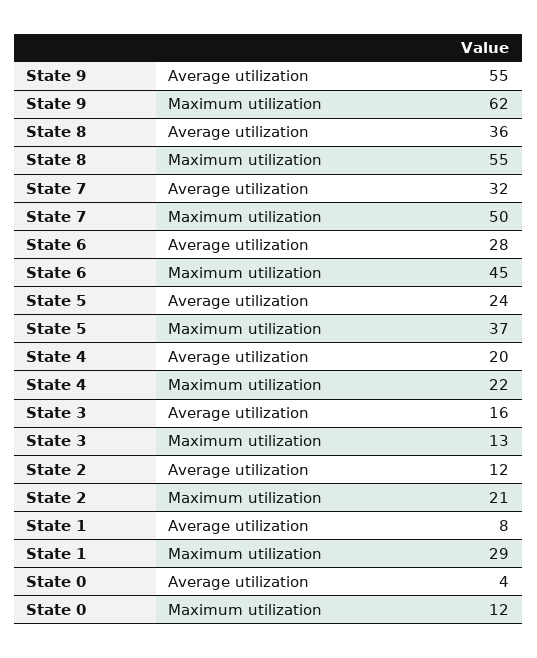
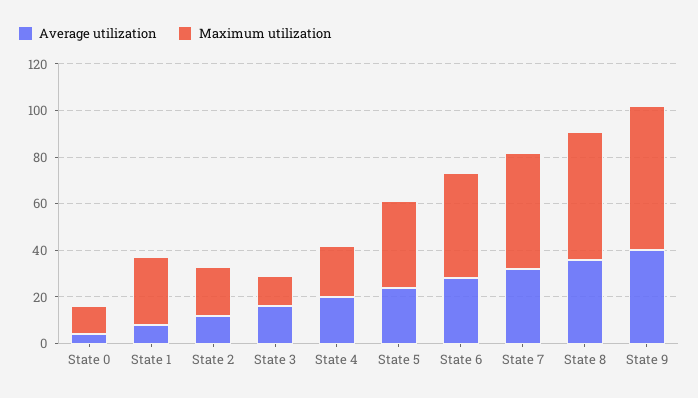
  {
    "Average utilization": {
-     "State 9": 55,
+     "State 9": 40,
      "State 8": 36,
      "State 7": 32,
      "State 6": 28,
      "State 5": 24,
      "State 4": 20,
      "State 3": 16,
      "State 2": 12,
      "State 1": 8,
      "State 0": 4
    },
    "Maximum utilization": {
      "State 9": 62,
      "State 8": 55,
      "State 7": 50,
      "State 6": 45,
      "State 5": 37,
      "State 4": 22,
      "State 3": 13,
      "State 2": 21,
      "State 1": 29,
      "State 0": 12
    }
  }

